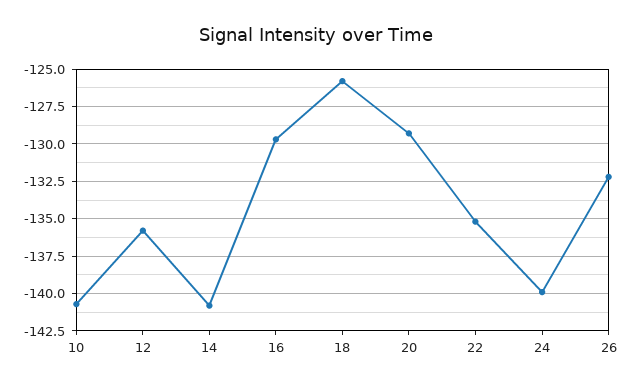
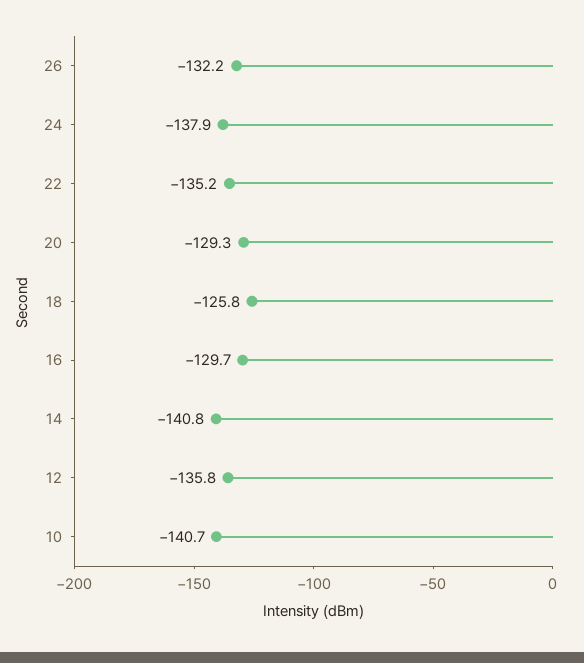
  {
    "10": -140.7,
    "12": -135.8,
    "14": -140.8,
    "16": -129.7,
    "18": -125.8,
    "20": -129.3,
    "22": -135.2,
-   "24": -140,
+   "24": -137.9,
    "26": -132.2
  }

